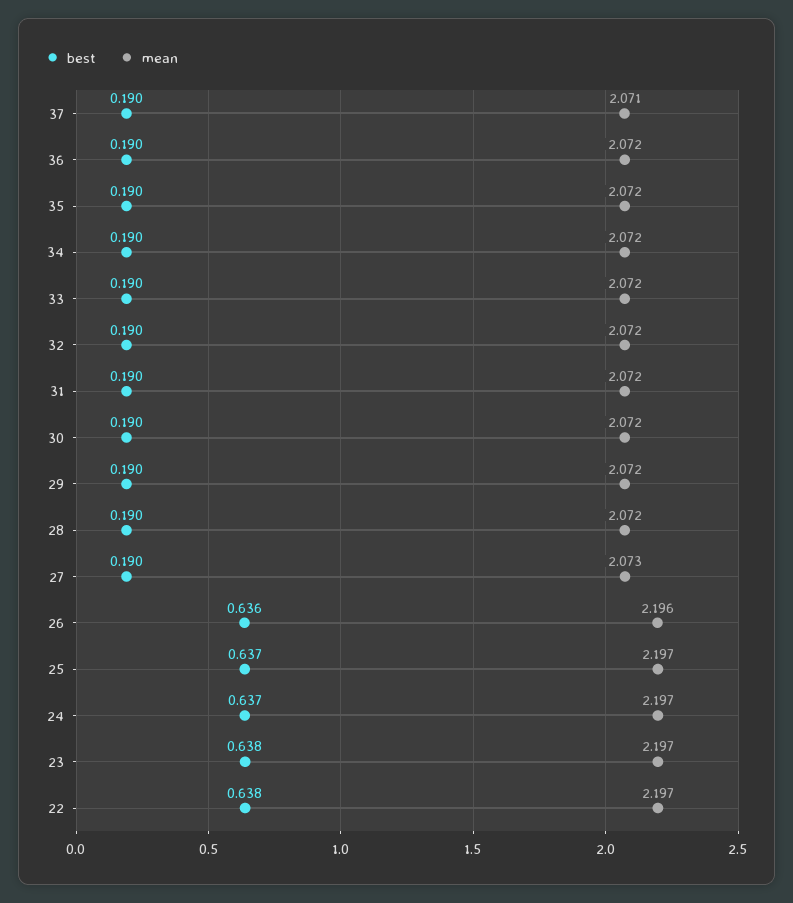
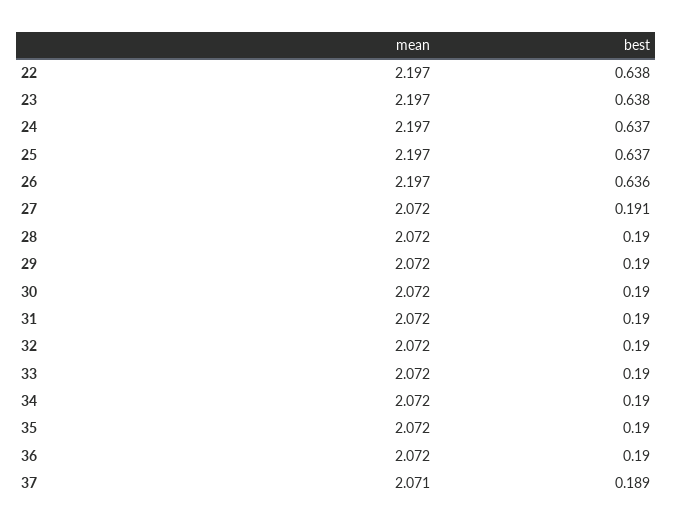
  {
    "best": {
-     "37": 0.19,
+     "37": 0.189,
      "36": 0.19,
      "35": 0.19,
      "34": 0.19,
      "33": 0.19,
      "32": 0.19,
      "31": 0.19,
      "30": 0.19,
      "29": 0.19,
      "28": 0.19,
-     "27": 0.19,
+     "27": 0.191,
      "26": 0.636,
      "25": 0.637,
      "24": 0.637,
      "23": 0.638,
      "22": 0.638
    },
    "mean": {
      "37": 2.071,
      "36": 2.072,
      "35": 2.072,
      "34": 2.072,
      "33": 2.072,
      "32": 2.072,
      "31": 2.072,
      "30": 2.072,
      "29": 2.072,
      "28": 2.072,
-     "27": 2.073,
+     "27": 2.072,
-     "26": 2.196,
+     "26": 2.197,
      "25": 2.197,
      "24": 2.197,
      "23": 2.197,
      "22": 2.197
    }
  }

